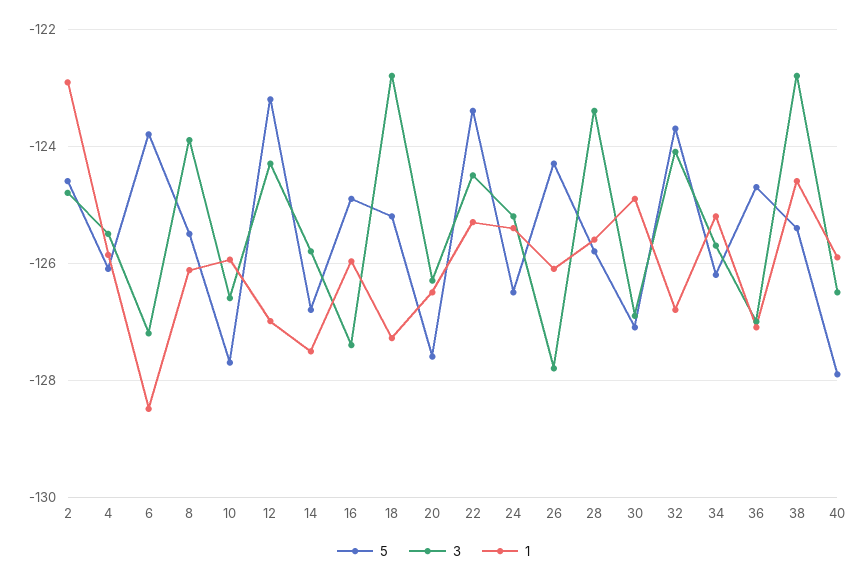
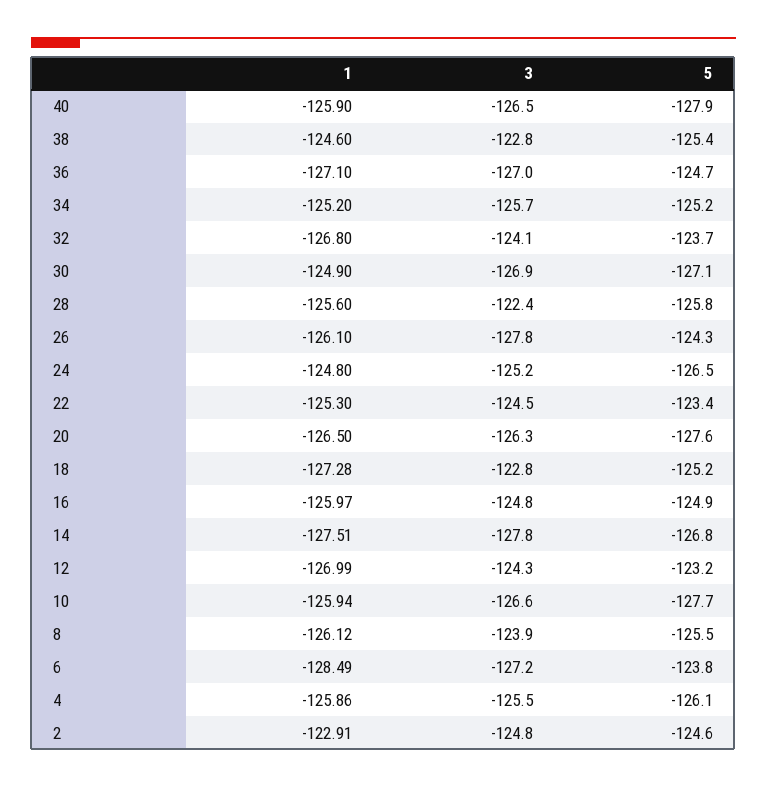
  {
    "5": {
      "2": -124.6,
      "4": -126.1,
      "6": -123.8,
      "8": -125.5,
      "10": -127.7,
      "12": -123.2,
      "14": -126.8,
      "16": -124.9,
      "18": -125.2,
      "20": -127.6,
      "22": -123.4,
      "24": -126.5,
      "26": -124.3,
      "28": -125.8,
      "30": -127.1,
      "32": -123.7,
-     "34": -126.2,
+     "34": -125.2,
      "36": -124.7,
      "38": -125.4,
      "40": -127.9
    },
    "3": {
      "2": -124.8,
      "4": -125.5,
      "6": -127.2,
      "8": -123.9,
      "10": -126.6,
      "12": -124.3,
-     "14": -125.8,
+     "14": -127.8,
-     "16": -127.4,
+     "16": -124.8,
      "18": -122.8,
      "20": -126.3,
      "22": -124.5,
      "24": -125.2,
      "26": -127.8,
-     "28": -123.4,
+     "28": -122.4,
      "30": -126.9,
      "32": -124.1,
      "34": -125.7,
      "36": -127,
      "38": -122.8,
      "40": -126.5
    },
    "1": {
      "2": -122.91,
      "4": -125.86,
      "6": -128.49,
      "8": -126.12,
      "10": -125.94,
      "12": -126.99,
      "14": -127.51,
      "16": -125.97,
      "18": -127.28,
      "20": -126.5,
      "22": -125.3,
-     "24": -125.4,
+     "24": -124.8,
      "26": -126.1,
      "28": -125.6,
      "30": -124.9,
      "32": -126.8,
      "34": -125.2,
      "36": -127.1,
      "38": -124.6,
      "40": -125.9
    }
  }

